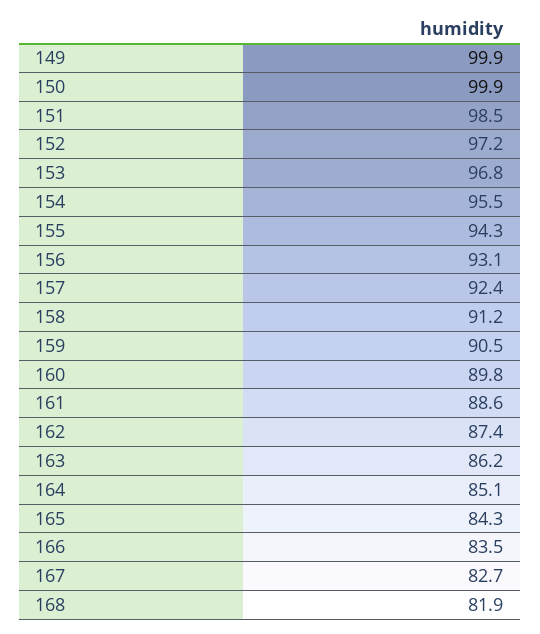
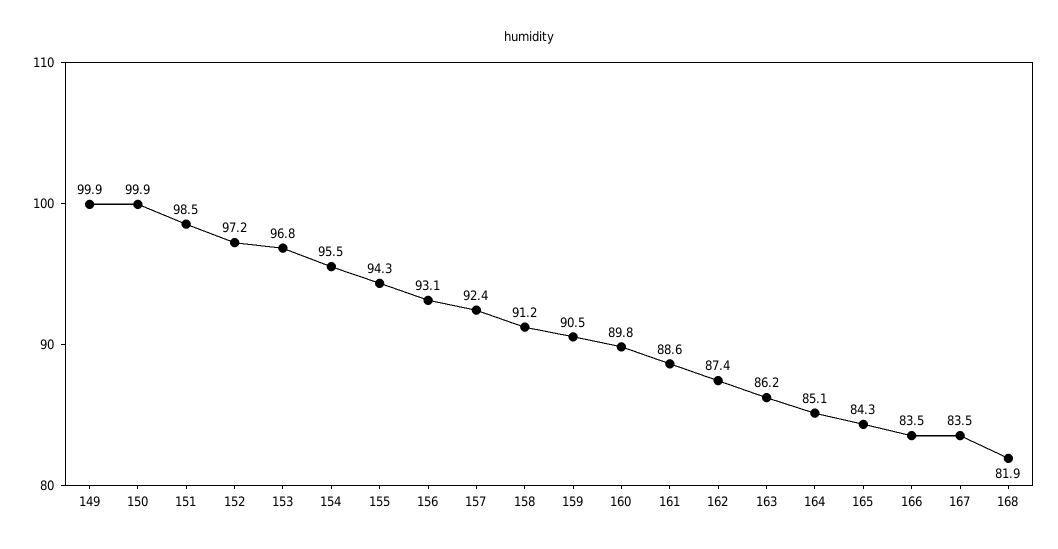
  {
    "149": 99.9,
    "150": 99.9,
    "151": 98.5,
    "152": 97.2,
    "153": 96.8,
    "154": 95.5,
    "155": 94.3,
    "156": 93.1,
    "157": 92.4,
    "158": 91.2,
    "159": 90.5,
    "160": 89.8,
    "161": 88.6,
    "162": 87.4,
    "163": 86.2,
    "164": 85.1,
    "165": 84.3,
    "166": 83.5,
-   "167": 82.7,
+   "167": 83.5,
    "168": 81.9
  }

